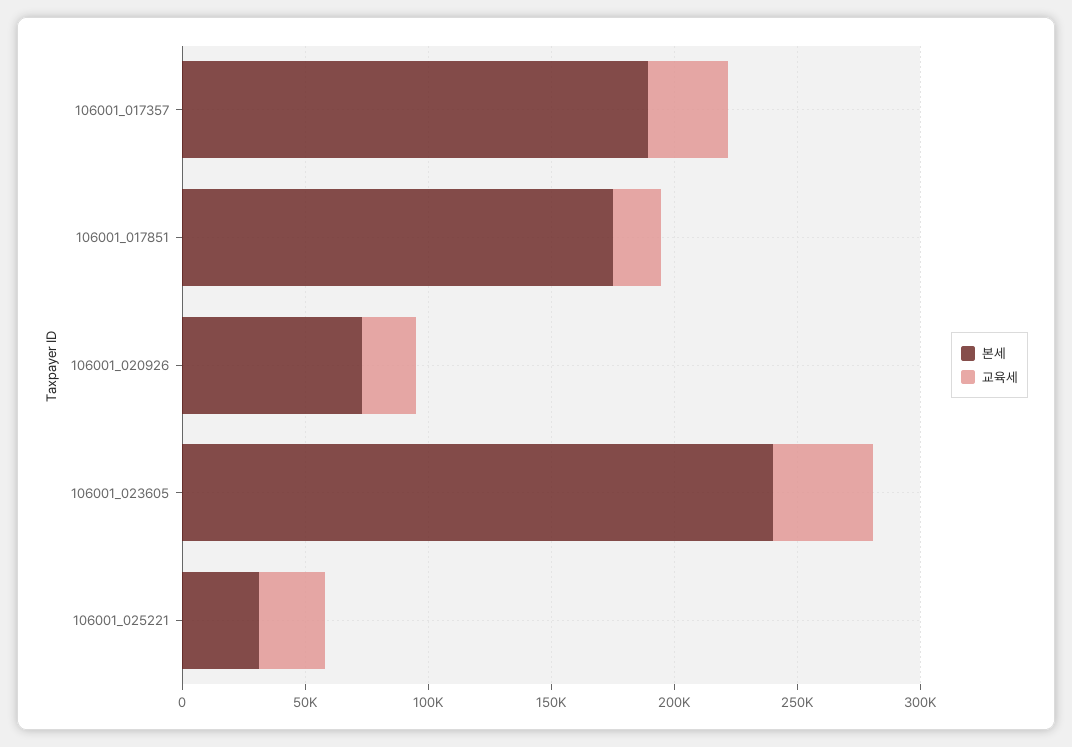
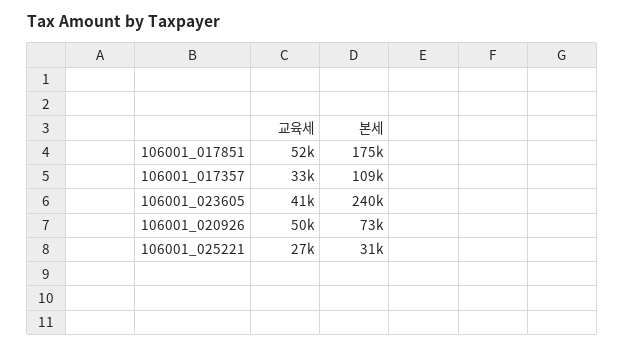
  {
    "본세": {
-     "106001_017357": 190000,
+     "106001_017357": 109000,
      "106001_017851": 175000,
      "106001_020926": 73000,
      "106001_023605": 240000,
      "106001_025221": 31000
    },
    "교육세": {
      "106001_017357": 33000,
-     "106001_017851": 20000,
+     "106001_017851": 52000,
-     "106001_020926": 20000,
+     "106001_020926": 50000,
      "106001_023605": 41000,
      "106001_025221": 27000
    }
  }

